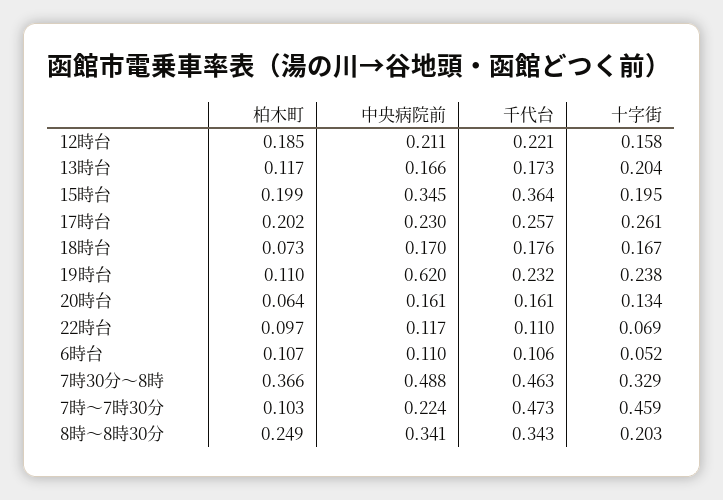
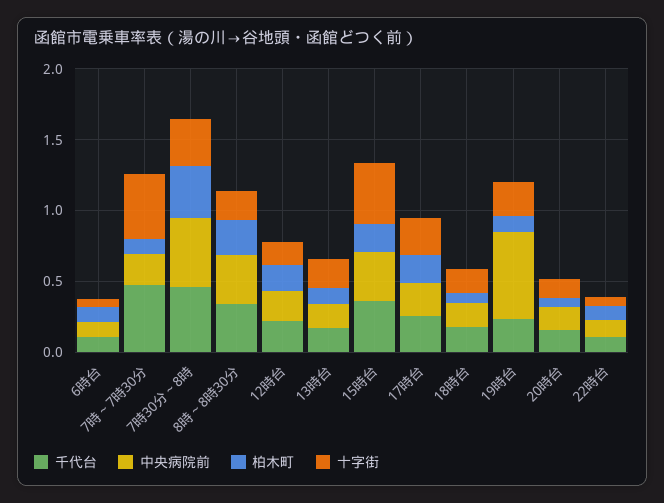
  {
    "柏木町": {
      "12時台": 0.185,
      "13時台": 0.117,
      "15時台": 0.199,
      "17時台": 0.202,
      "18時台": 0.073,
      "19時台": 0.11,
      "20時台": 0.064,
      "22時台": 0.097,
      "6時台": 0.107,
      "7時30分～8時": 0.366,
      "7時～7時30分": 0.103,
      "8時～8時30分": 0.249
    },
    "中央病院前": {
      "12時台": 0.211,
      "13時台": 0.166,
      "15時台": 0.345,
      "17時台": 0.23,
      "18時台": 0.17,
      "19時台": 0.62,
      "20時台": 0.161,
      "22時台": 0.117,
      "6時台": 0.11,
      "7時30分～8時": 0.488,
      "7時～7時30分": 0.224,
      "8時～8時30分": 0.341
    },
    "千代台": {
      "12時台": 0.221,
      "13時台": 0.173,
      "15時台": 0.364,
      "17時台": 0.257,
      "18時台": 0.176,
      "19時台": 0.232,
      "20時台": 0.161,
      "22時台": 0.11,
      "6時台": 0.106,
      "7時30分～8時": 0.463,
      "7時～7時30分": 0.473,
      "8時～8時30分": 0.343
    },
    "十字街": {
      "12時台": 0.158,
      "13時台": 0.204,
-     "15時台": 0.195,
+     "15時台": 0.4,
      "17時台": 0.261,
      "18時台": 0.167,
      "19時台": 0.238,
      "20時台": 0.134,
      "22時台": 0.069,
      "6時台": 0.052,
      "7時30分～8時": 0.329,
      "7時～7時30分": 0.459,
      "8時～8時30分": 0.203
    }
  }

